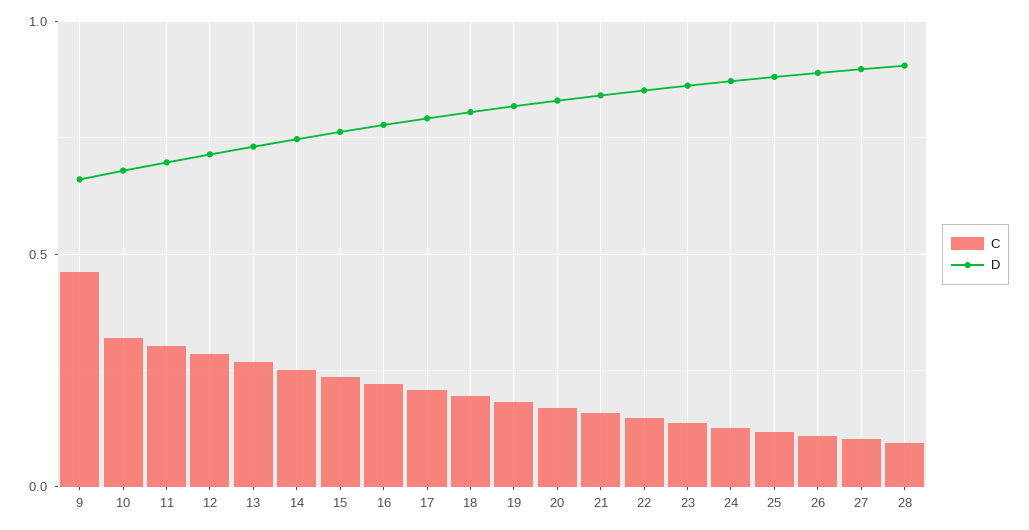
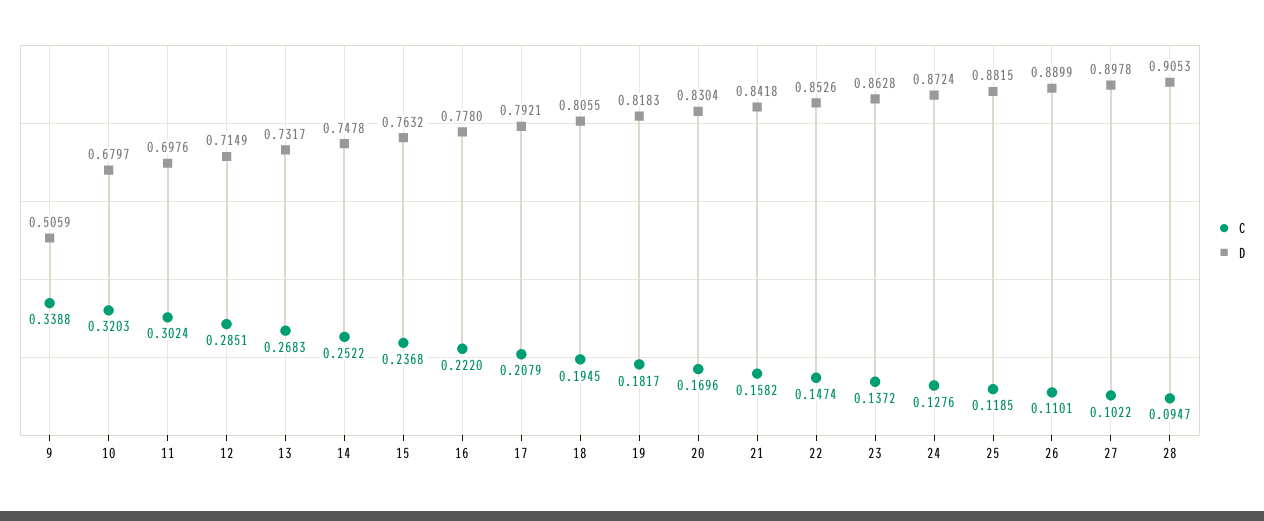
  {
    "C": {
-     "9": 0.45,
+     "9": 0.3388,
      "10": 0.3203,
      "11": 0.3024,
      "12": 0.2851,
      "13": 0.2683,
      "14": 0.2522,
      "15": 0.2368,
      "16": 0.222,
      "17": 0.2079,
      "18": 0.1945,
      "19": 0.1817,
      "20": 0.1696,
      "21": 0.1582,
      "22": 0.1474,
      "23": 0.1372,
      "24": 0.1276,
      "25": 0.1185,
      "26": 0.1101,
      "27": 0.1022,
      "28": 0.0947
    },
    "D": {
-     "9": 0.65,
+     "9": 0.5059,
      "10": 0.6797,
      "11": 0.6976,
      "12": 0.7149,
      "13": 0.7317,
      "14": 0.7478,
      "15": 0.7632,
      "16": 0.778,
      "17": 0.7921,
      "18": 0.8055,
      "19": 0.8183,
      "20": 0.8304,
      "21": 0.8418,
      "22": 0.8526,
      "23": 0.8628,
      "24": 0.8724,
      "25": 0.8815,
      "26": 0.8899,
      "27": 0.8978,
      "28": 0.9053
    }
  }

